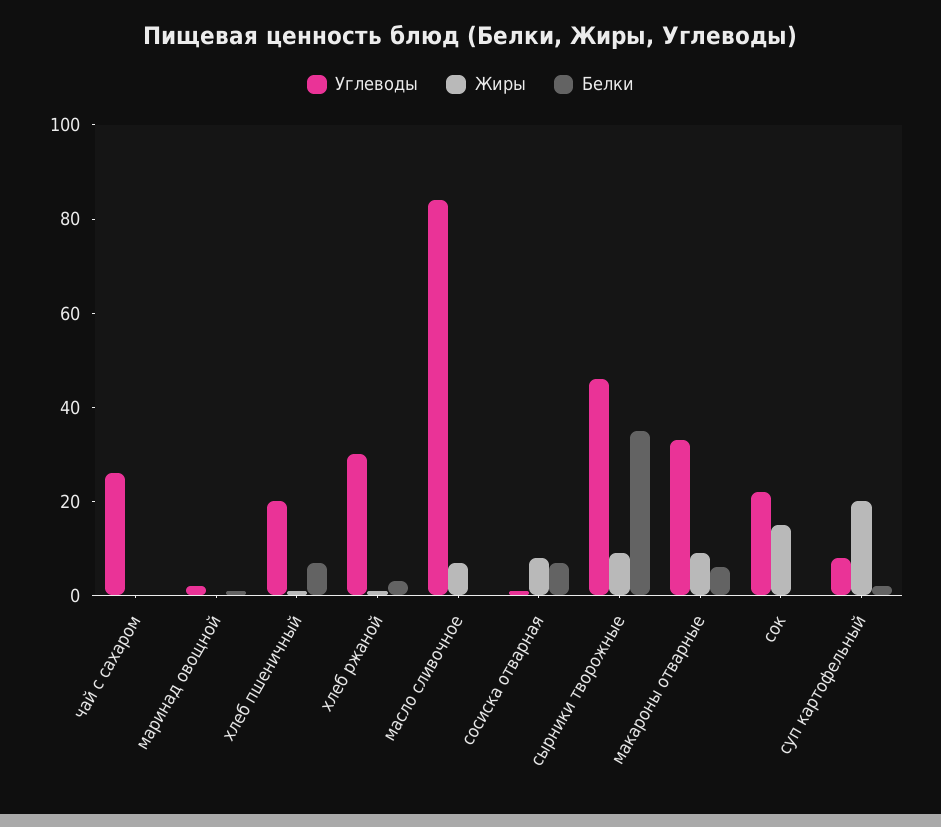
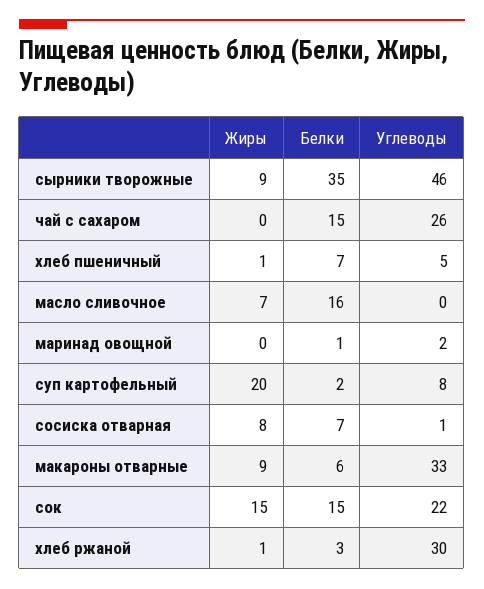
  {
    "Углеводы": {
      "чай с сахаром": 26,
      "маринад овощной": 2,
-     "хлеб пшеничный": 20,
+     "хлеб пшеничный": 5,
      "хлеб ржаной": 30,
-     "масло сливочное": 85,
+     "масло сливочное": 0,
      "сосиска отварная": 1,
      "сырники творожные": 46,
      "макароны отварные": 33,
      "сок": 22,
      "суп картофельный": 8
    },
    "Жиры": {
      "чай с сахаром": 0,
      "маринад овощной": 0,
      "хлеб пшеничный": 1,
      "хлеб ржаной": 1,
      "масло сливочное": 7,
      "сосиска отварная": 8,
      "сырники творожные": 9,
      "макароны отварные": 9,
      "сок": 15,
      "суп картофельный": 20
    },
    "Белки": {
-     "чай с сахаром": 0,
+     "чай с сахаром": 15,
      "маринад овощной": 1,
      "хлеб пшеничный": 7,
      "хлеб ржаной": 3,
-     "масло сливочное": 0,
+     "масло сливочное": 16,
      "сосиска отварная": 7,
      "сырники творожные": 35,
      "макароны отварные": 6,
-     "сок": 0,
+     "сок": 15,
      "суп картофельный": 2
    }
  }

